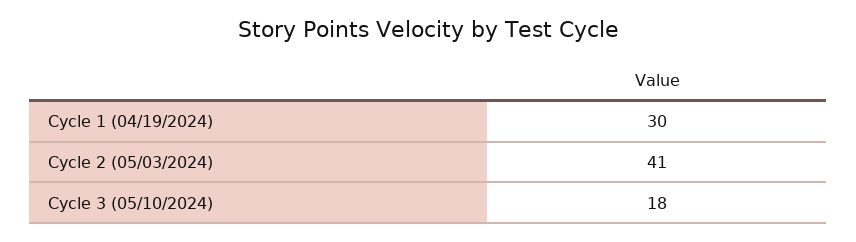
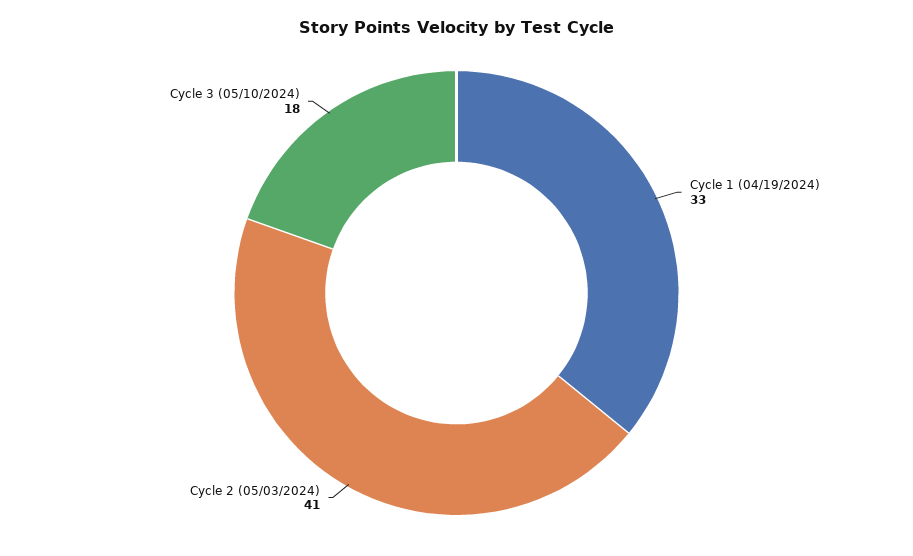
  {
-   "Cycle 1 (04/19/2024)": 30,
+   "Cycle 1 (04/19/2024)": 33,
    "Cycle 2 (05/03/2024)": 41,
    "Cycle 3 (05/10/2024)": 18
  }

